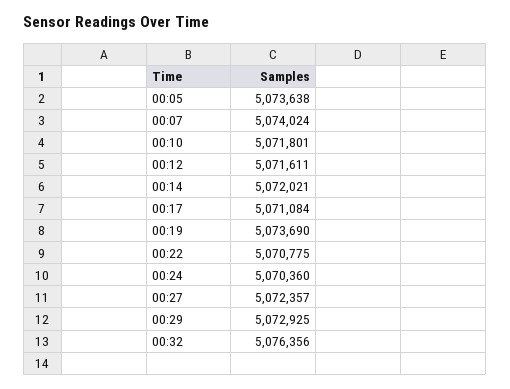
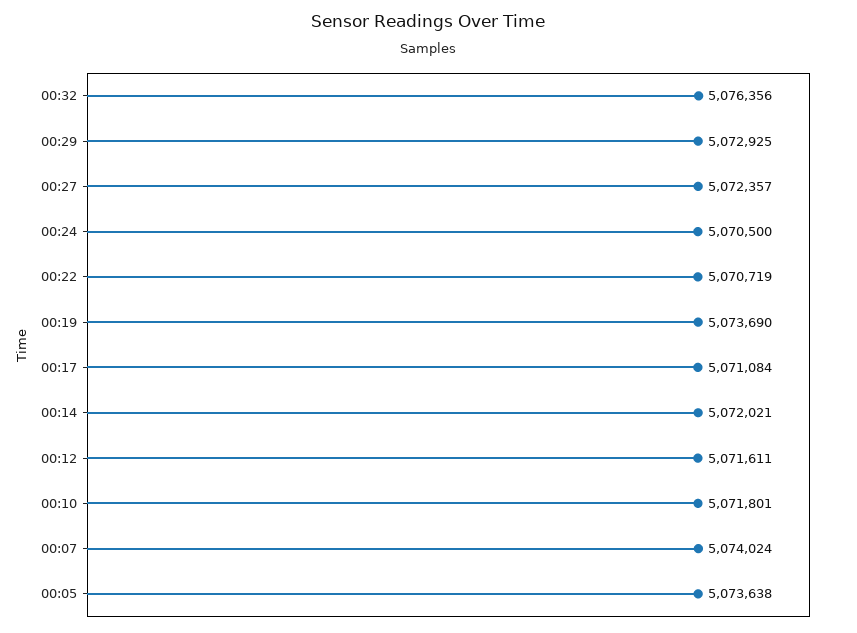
  {
    "00:05": 5073638,
    "00:07": 5074024,
    "00:10": 5071801,
    "00:12": 5071611,
    "00:14": 5072021,
    "00:17": 5071084,
    "00:19": 5073690,
-   "00:22": 5070775,
+   "00:22": 5070719,
-   "00:24": 5070360,
+   "00:24": 5070500,
    "00:27": 5072357,
    "00:29": 5072925,
    "00:32": 5076356
  }

